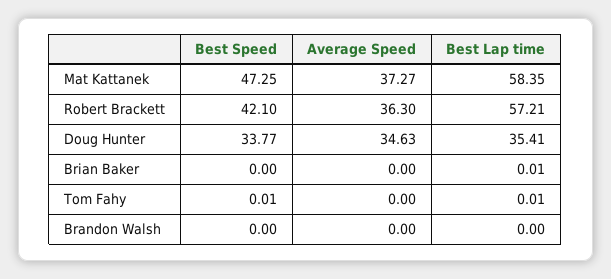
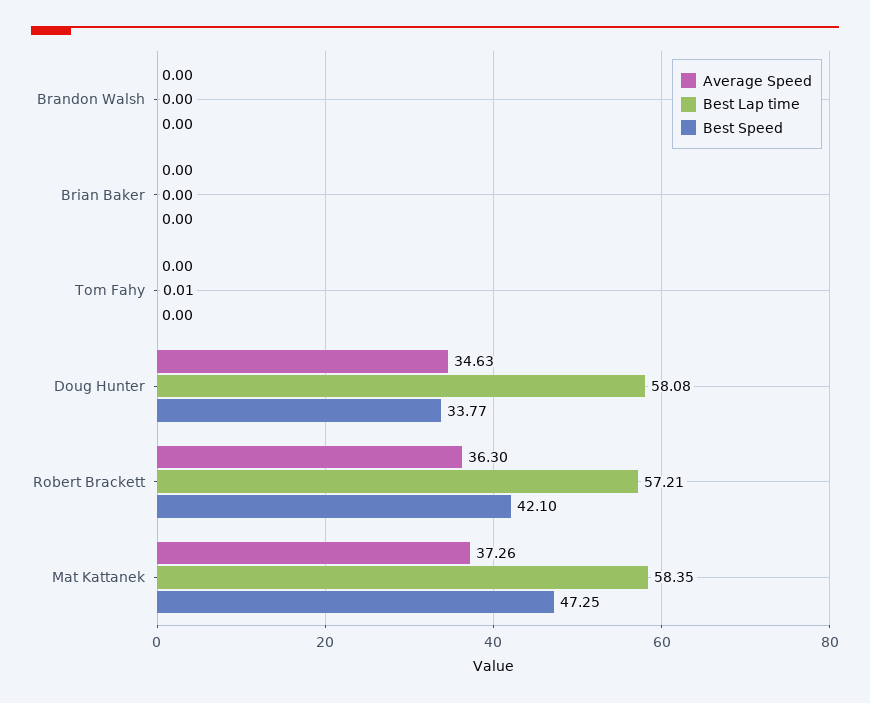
  {
    "Best Speed": {
      "Mat Kattanek": 47.25,
      "Robert Brackett": 42.1,
      "Doug Hunter": 33.77,
      "Brian Baker": 0,
-     "Tom Fahy": 0.01,
+     "Tom Fahy": 0,
      "Brandon Walsh": 0
    },
    "Average Speed": {
-     "Mat Kattanek": 37.27,
+     "Mat Kattanek": 37.26,
      "Robert Brackett": 36.3,
      "Doug Hunter": 34.63,
      "Brian Baker": 0,
      "Tom Fahy": 0,
      "Brandon Walsh": 0
    },
    "Best Lap time": {
      "Mat Kattanek": 58.35,
      "Robert Brackett": 57.21,
-     "Doug Hunter": 35.41,
+     "Doug Hunter": 58.08,
-     "Brian Baker": 0.01,
+     "Brian Baker": 0,
      "Tom Fahy": 0.01,
      "Brandon Walsh": 0
    }
  }

